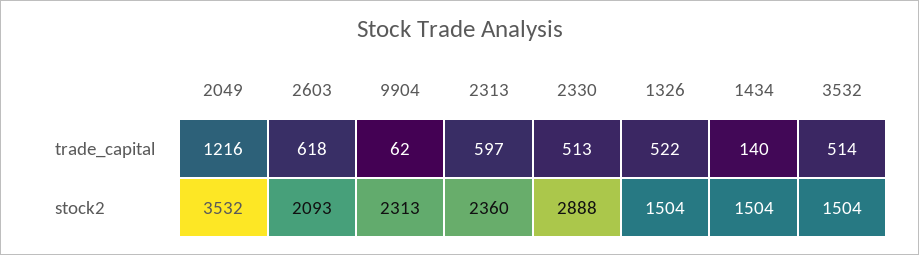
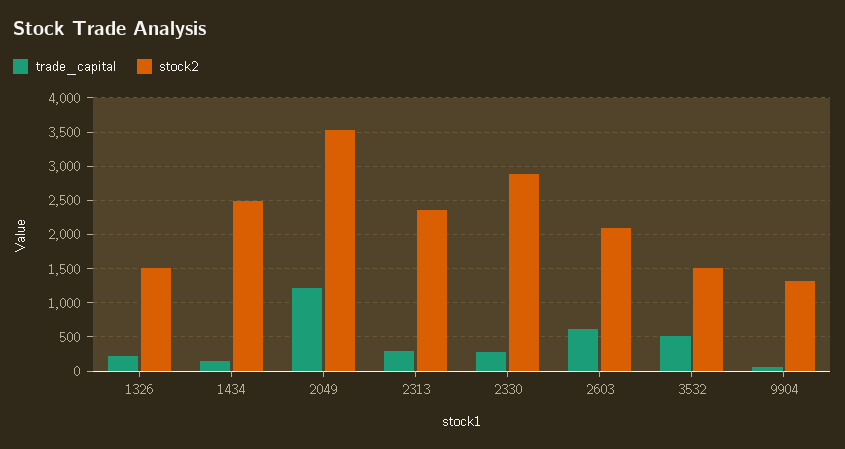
  {
    "trade_capital": {
      "2049": 1216,
      "2603": 618,
      "9904": 62,
-     "2313": 597,
+     "2313": 300,
-     "2330": 513,
+     "2330": 300,
-     "1326": 522,
+     "1326": 200,
      "1434": 140,
      "3532": 514
    },
    "stock2": {
      "2049": 3532,
      "2603": 2093,
-     "9904": 2313,
+     "9904": 1300,
      "2313": 2360,
      "2330": 2888,
      "1326": 1504,
-     "1434": 1504,
+     "1434": 2500,
      "3532": 1504
    }
  }

